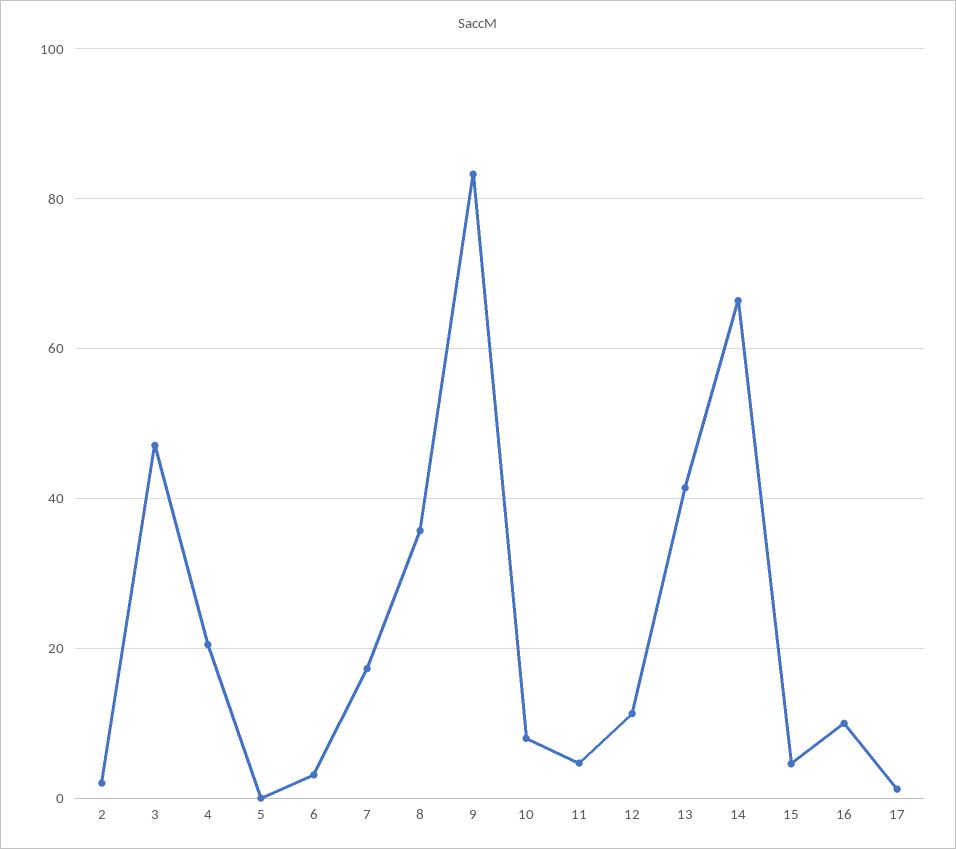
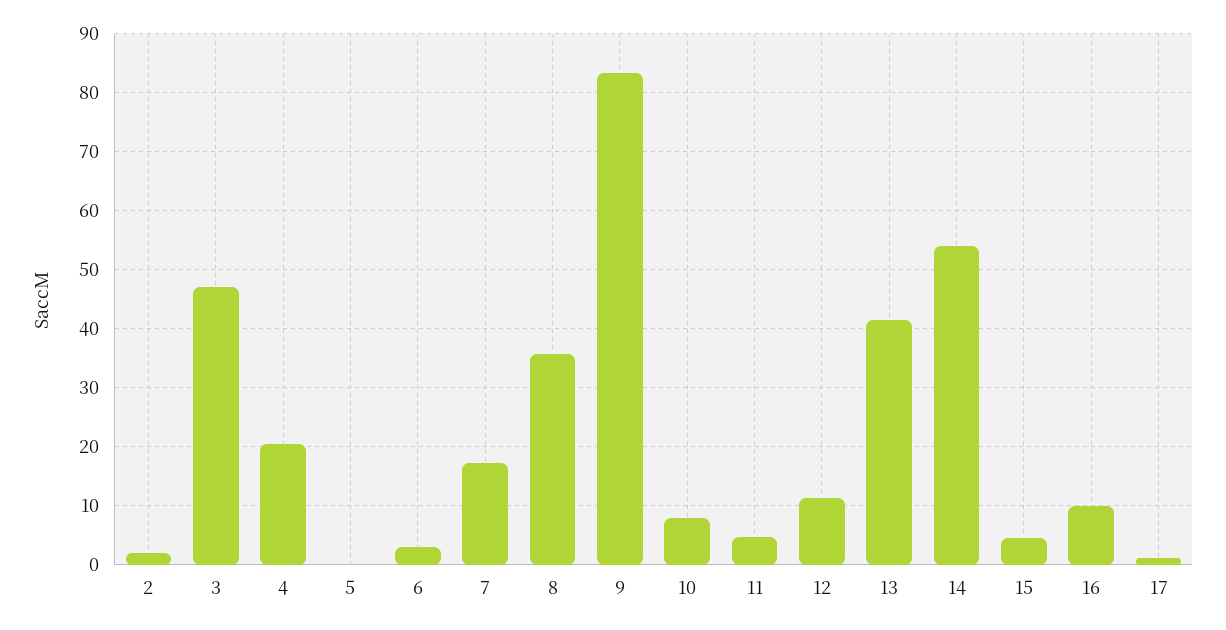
  {
    "2": 2,
    "3": 48,
    "4": 20,
    "5": 0,
    "6": 4,
    "7": 18,
    "8": 36,
    "9": 84,
    "10": 8,
    "11": 4,
    "12": 12,
    "13": 42,
-   "14": 66,
+   "14": 54,
    "15": 4,
    "16": 10,
    "17": 2
  }

